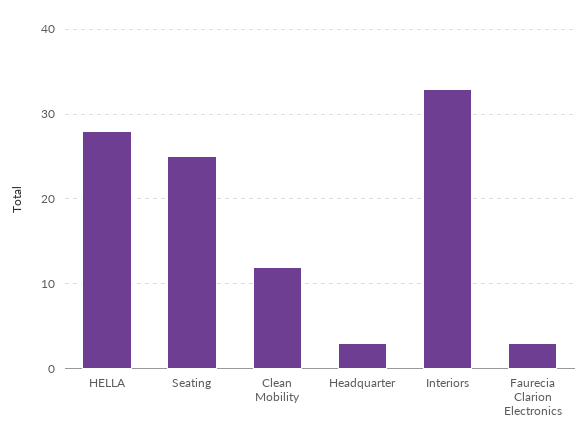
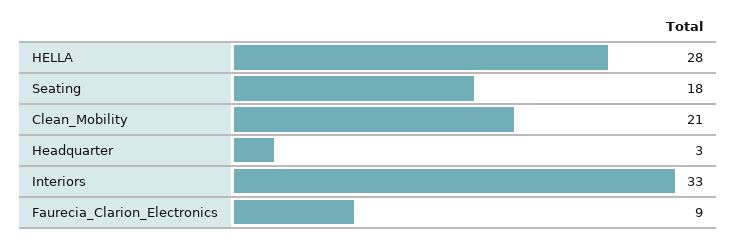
  {
    "HELLA": 28,
-   "Seating": 25,
+   "Seating": 18,
-   "Clean Mobility": 12,
+   "Clean Mobility": 21,
    "Headquarter": 3,
    "Interiors": 33,
-   "Faurecia Clarion Electronics": 3
+   "Faurecia Clarion Electronics": 9
  }

